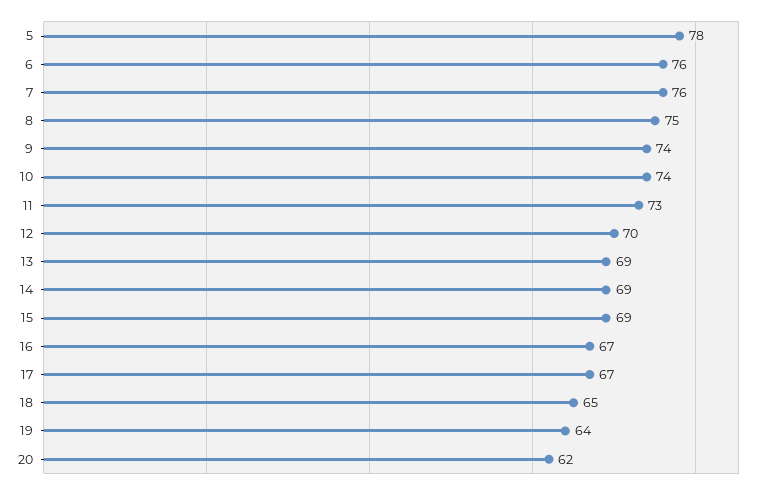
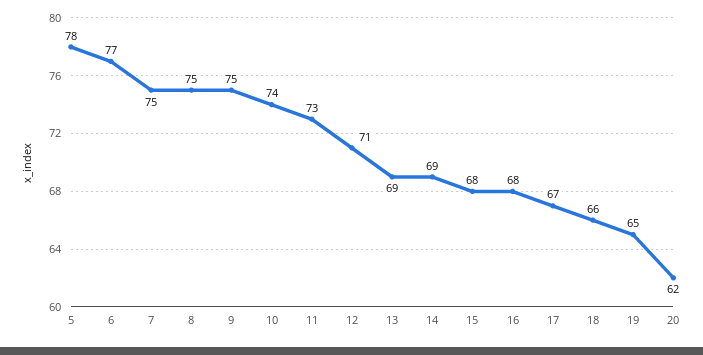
  {
    "5": 78,
-   "6": 76,
+   "6": 77,
-   "7": 76,
+   "7": 75,
    "8": 75,
-   "9": 74,
+   "9": 75,
    "10": 74,
    "11": 73,
-   "12": 70,
+   "12": 71,
    "13": 69,
    "14": 69,
-   "15": 69,
+   "15": 68,
-   "16": 67,
+   "16": 68,
    "17": 67,
-   "18": 65,
+   "18": 66,
-   "19": 64,
+   "19": 65,
    "20": 62
  }

